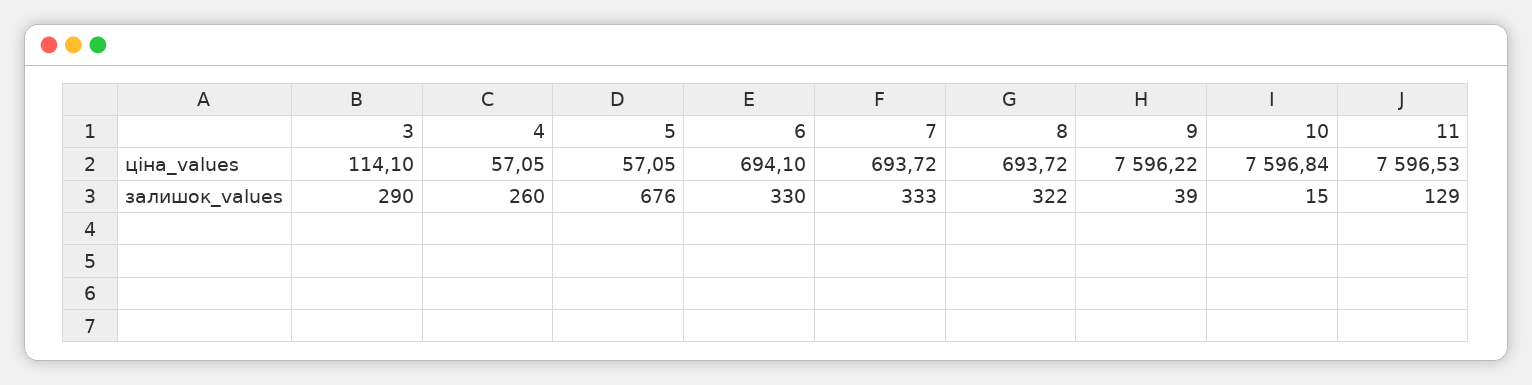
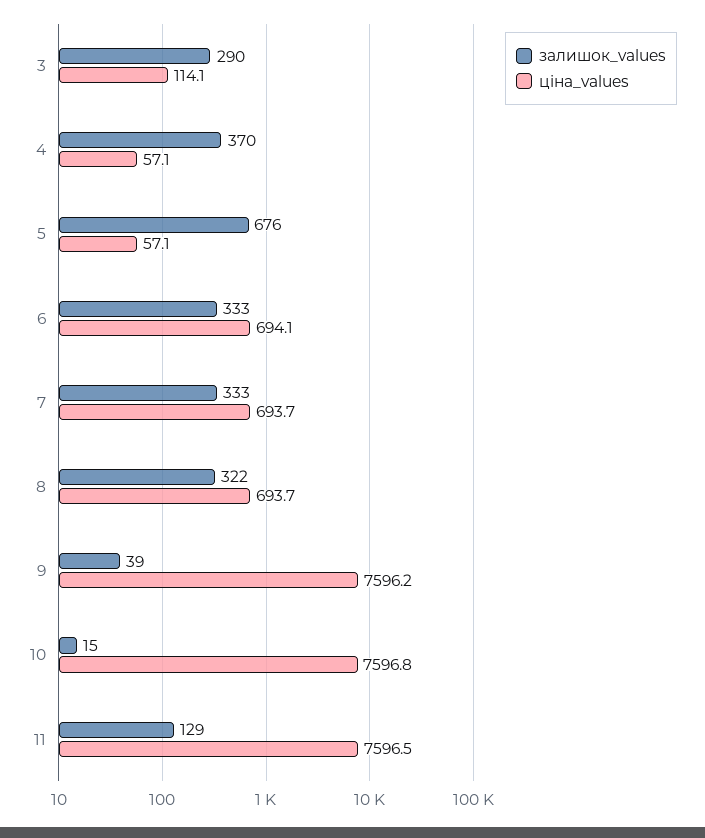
  {
    "ціна_values": {
      "3": 114.1,
      "4": 57.05,
      "5": 57.05,
      "6": 694.1,
      "7": 693.72,
      "8": 693.72,
      "9": 7596.22,
      "10": 7596.84,
      "11": 7596.53
    },
    "залишок_values": {
      "3": 290,
-     "4": 260,
+     "4": 370,
      "5": 676,
-     "6": 330,
+     "6": 333,
      "7": 333,
      "8": 322,
      "9": 39,
      "10": 15,
      "11": 129
    }
  }

